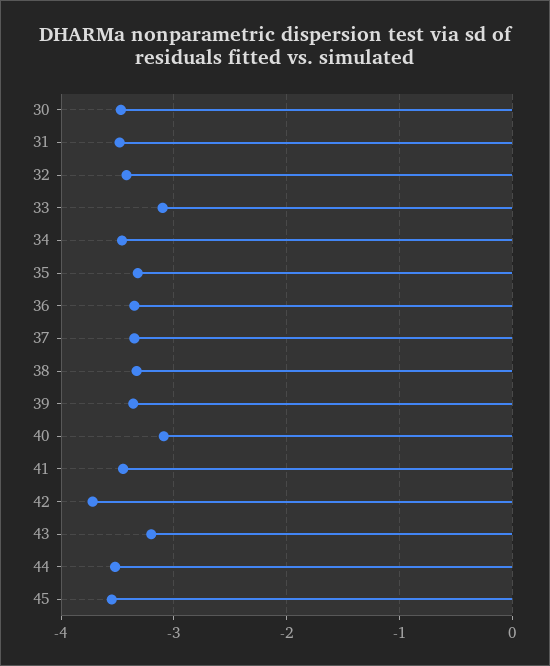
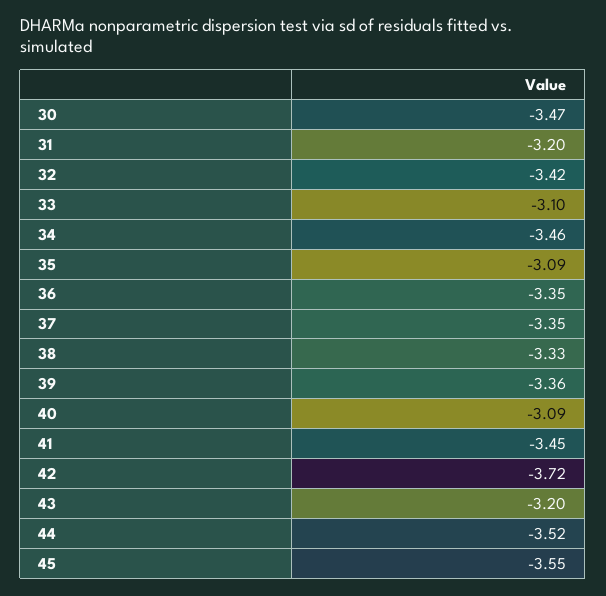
  {
    "30": -3.47,
-   "31": -3.5,
+   "31": -3.2,
    "32": -3.42,
    "33": -3.1,
    "34": -3.46,
-   "35": -3.3,
+   "35": -3.09,
    "36": -3.35,
    "37": -3.35,
    "38": -3.33,
    "39": -3.36,
    "40": -3.09,
    "41": -3.45,
    "42": -3.72,
    "43": -3.2,
    "44": -3.52,
    "45": -3.55
  }

